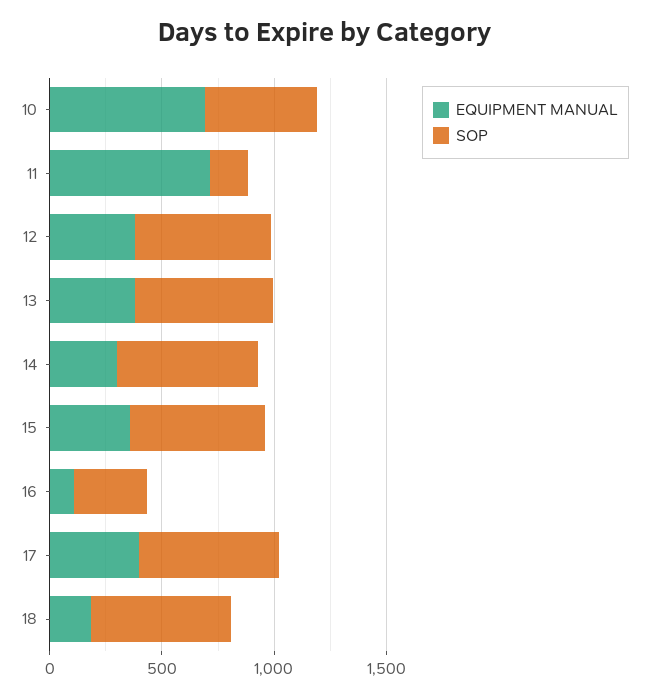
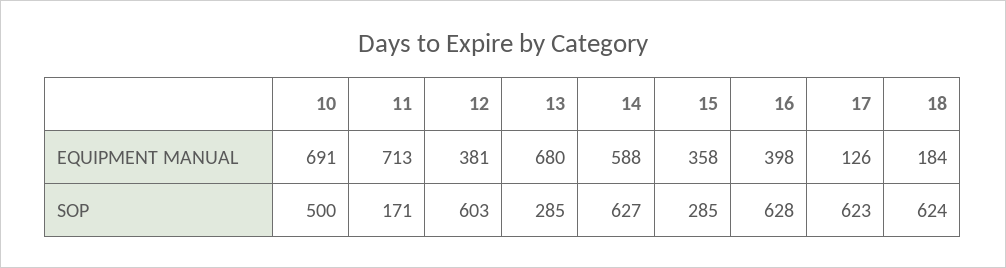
  {
    "EQUIPMENT MANUAL": {
      "10": 691,
      "11": 713,
      "12": 381,
-     "13": 400,
+     "13": 680,
-     "14": 300,
+     "14": 588,
      "15": 358,
-     "16": 100,
+     "16": 398,
-     "17": 400,
+     "17": 126,
      "18": 184
    },
    "SOP": {
      "10": 500,
      "11": 171,
      "12": 603,
-     "13": 600,
+     "13": 285,
      "14": 627,
-     "15": 600,
+     "15": 285,
-     "16": 300,
+     "16": 628,
      "17": 623,
      "18": 624
    }
  }

